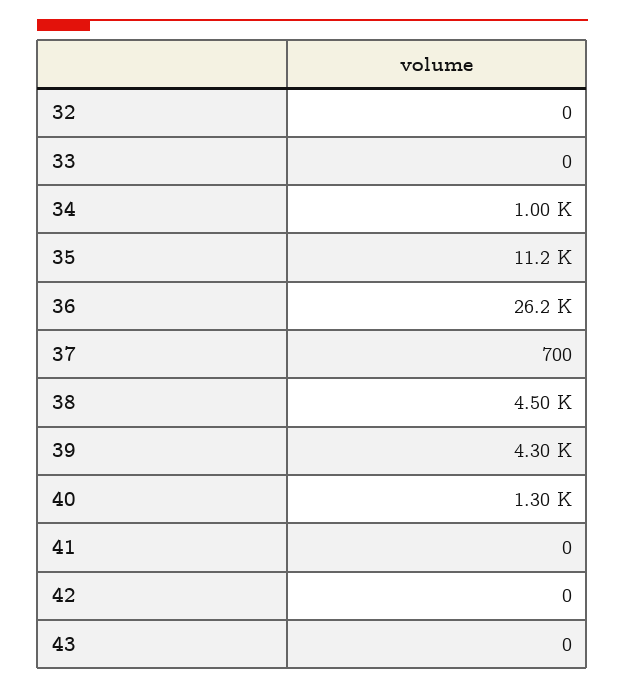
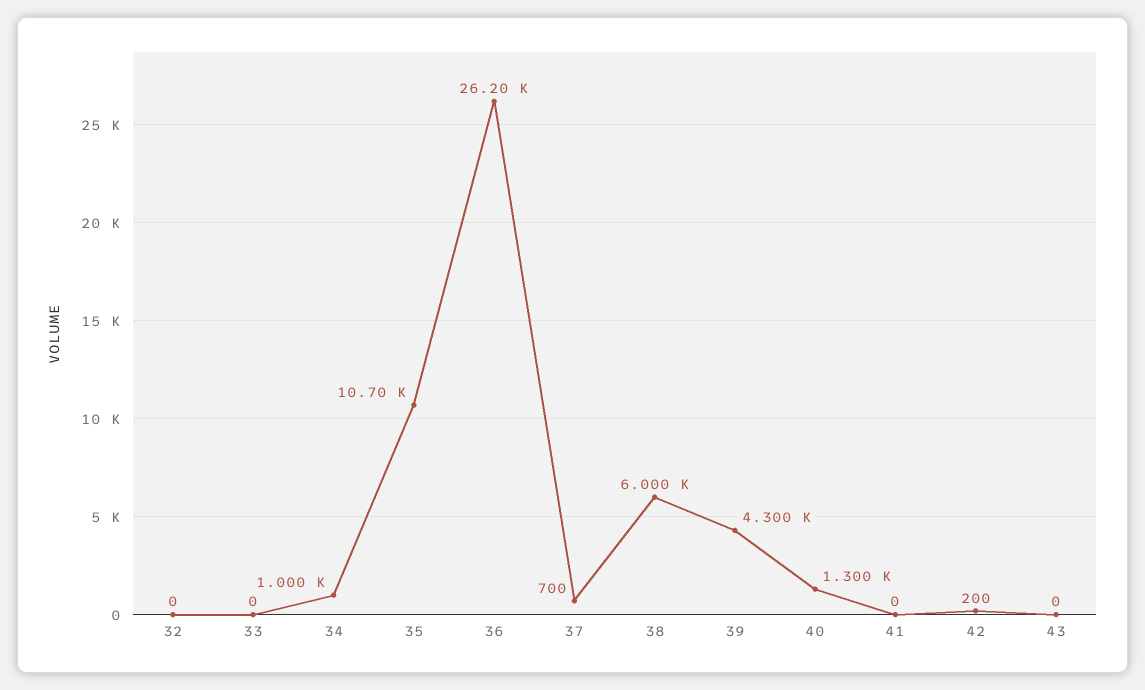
  {
    "32": 0,
    "33": 0,
    "34": 1000,
-   "35": 11200,
+   "35": 10700,
    "36": 26200,
    "37": 700,
-   "38": 4500,
+   "38": 6000,
    "39": 4300,
    "40": 1300,
    "41": 0,
-   "42": 0,
+   "42": 200,
    "43": 0
  }

